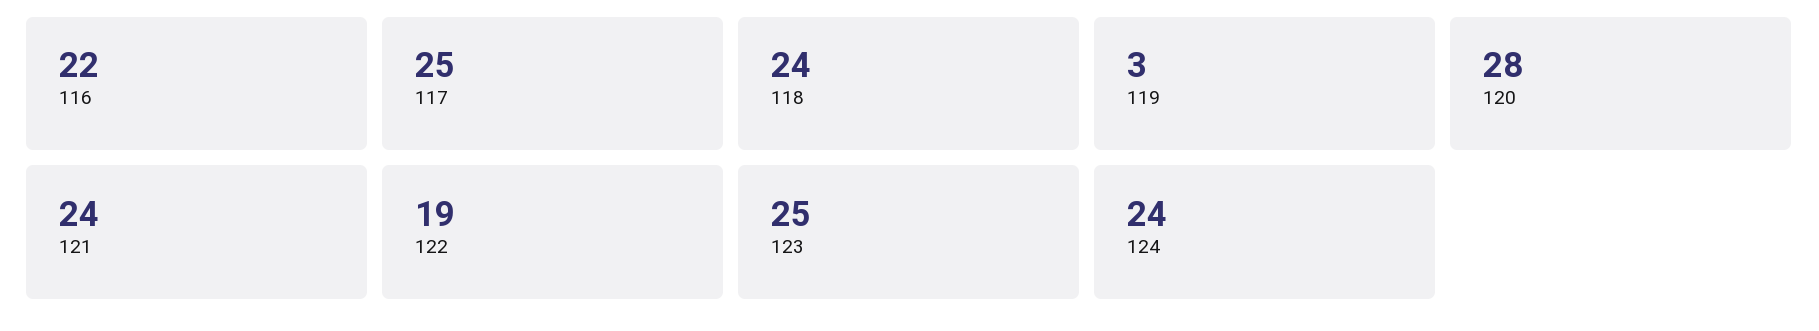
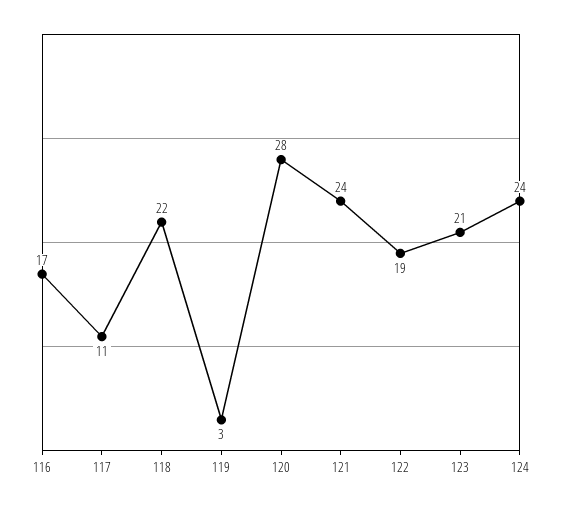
  {
-   "116": 22,
+   "116": 17,
-   "117": 25,
+   "117": 11,
-   "118": 24,
+   "118": 22,
    "119": 3,
    "120": 28,
    "121": 24,
    "122": 19,
-   "123": 25,
+   "123": 21,
    "124": 24
  }

